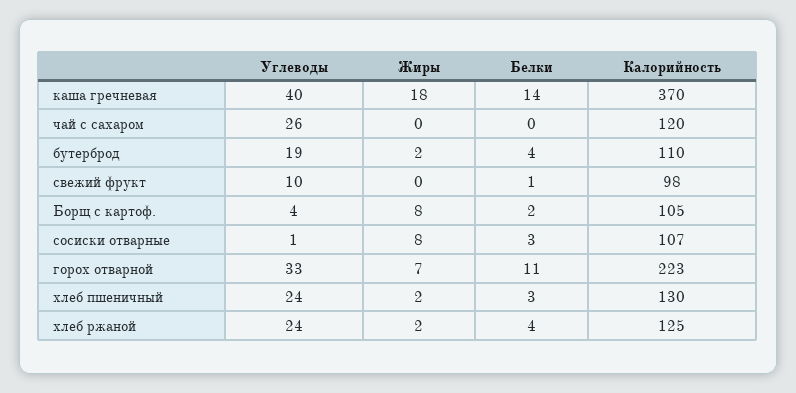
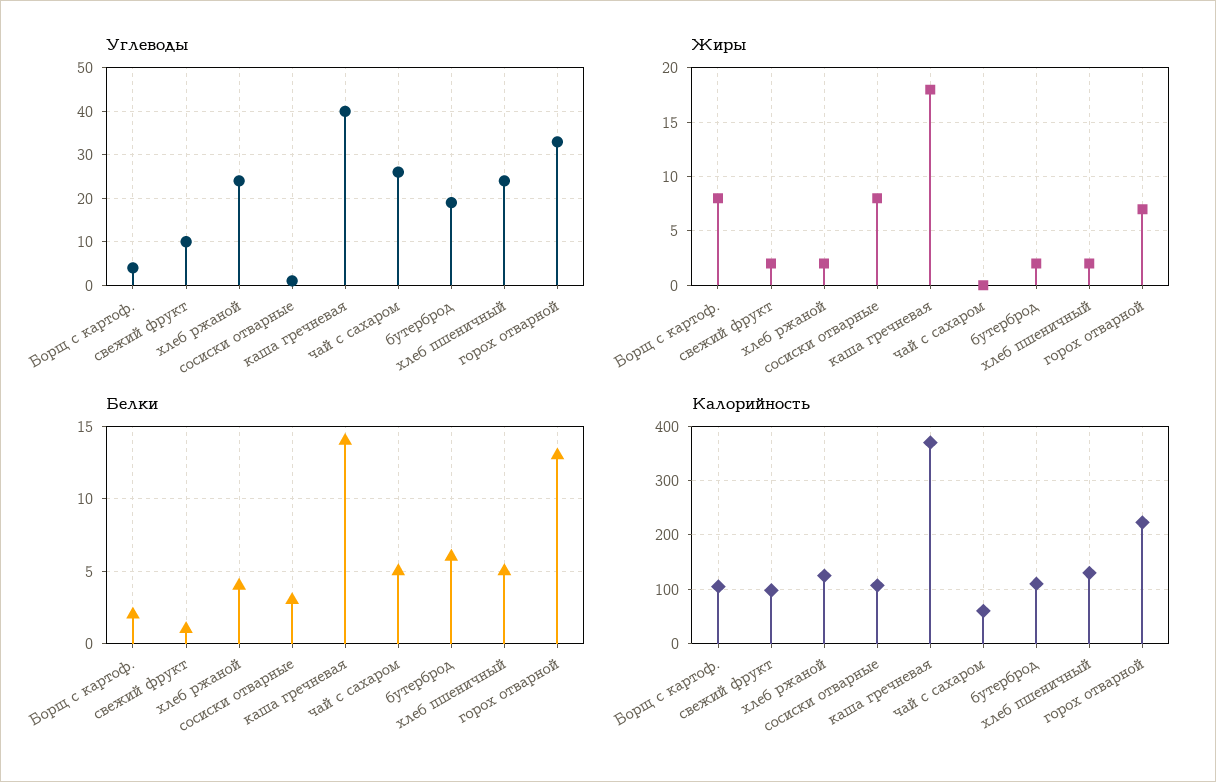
  {
    "Углеводы": {
      "каша гречневая": 40,
      "чай с сахаром": 26,
      "бутерброд": 19,
      "свежий фрукт": 10,
      "Борщ с картоф.": 4,
      "сосиски отварные": 1,
      "горох отварной": 33,
      "хлеб пшеничный": 24,
      "хлеб ржаной": 24
    },
    "Жиры": {
      "каша гречневая": 18,
      "чай с сахаром": 0,
      "бутерброд": 2,
-     "свежий фрукт": 0,
+     "свежий фрукт": 2,
      "Борщ с картоф.": 8,
      "сосиски отварные": 8,
      "горох отварной": 7,
      "хлеб пшеничный": 2,
      "хлеб ржаной": 2
    },
    "Белки": {
      "каша гречневая": 14,
-     "чай с сахаром": 0,
+     "чай с сахаром": 5,
-     "бутерброд": 4,
+     "бутерброд": 6,
      "свежий фрукт": 1,
      "Борщ с картоф.": 2,
      "сосиски отварные": 3,
-     "горох отварной": 11,
+     "горох отварной": 13,
-     "хлеб пшеничный": 3,
+     "хлеб пшеничный": 5,
      "хлеб ржаной": 4
    },
    "Калорийность": {
      "каша гречневая": 370,
-     "чай с сахаром": 120,
+     "чай с сахаром": 60,
      "бутерброд": 110,
      "свежий фрукт": 98,
      "Борщ с картоф.": 105,
      "сосиски отварные": 107,
      "горох отварной": 223,
      "хлеб пшеничный": 130,
      "хлеб ржаной": 125
    }
  }

